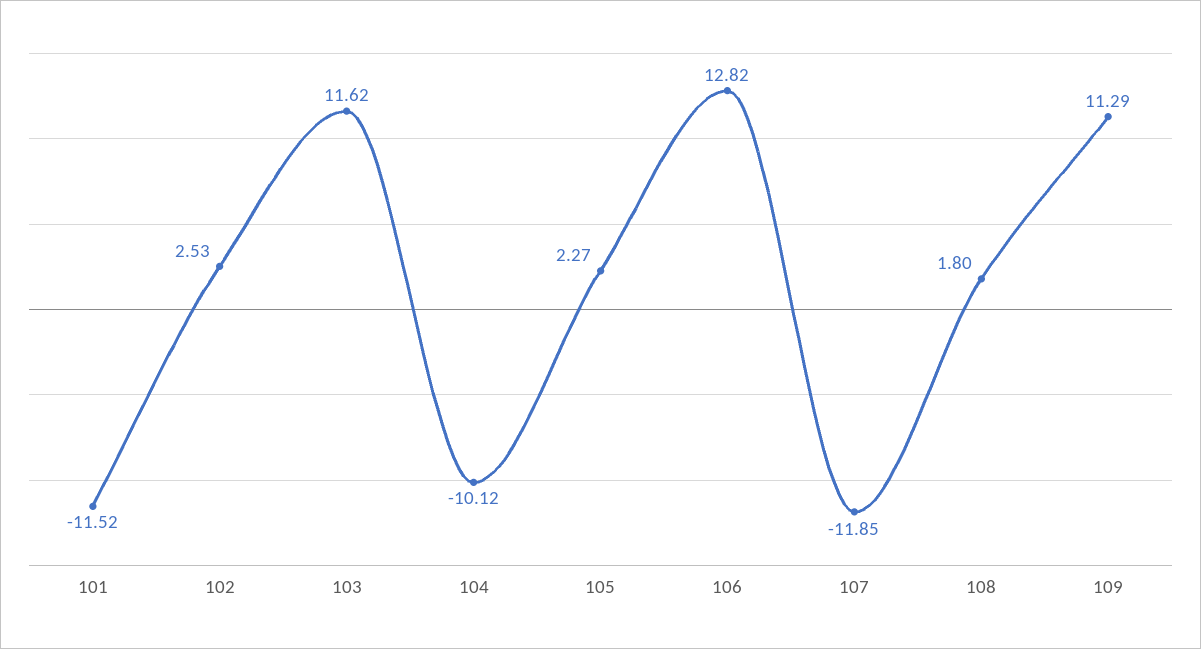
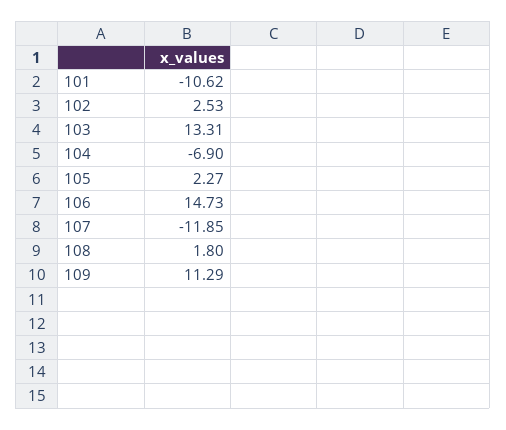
  {
-   "101": -11.52,
+   "101": -10.62,
    "102": 2.53,
-   "103": 11.62,
+   "103": 13.31,
-   "104": -10.12,
+   "104": -6.9,
    "105": 2.27,
-   "106": 12.82,
+   "106": 14.73,
    "107": -11.85,
    "108": 1.8,
    "109": 11.29
  }

